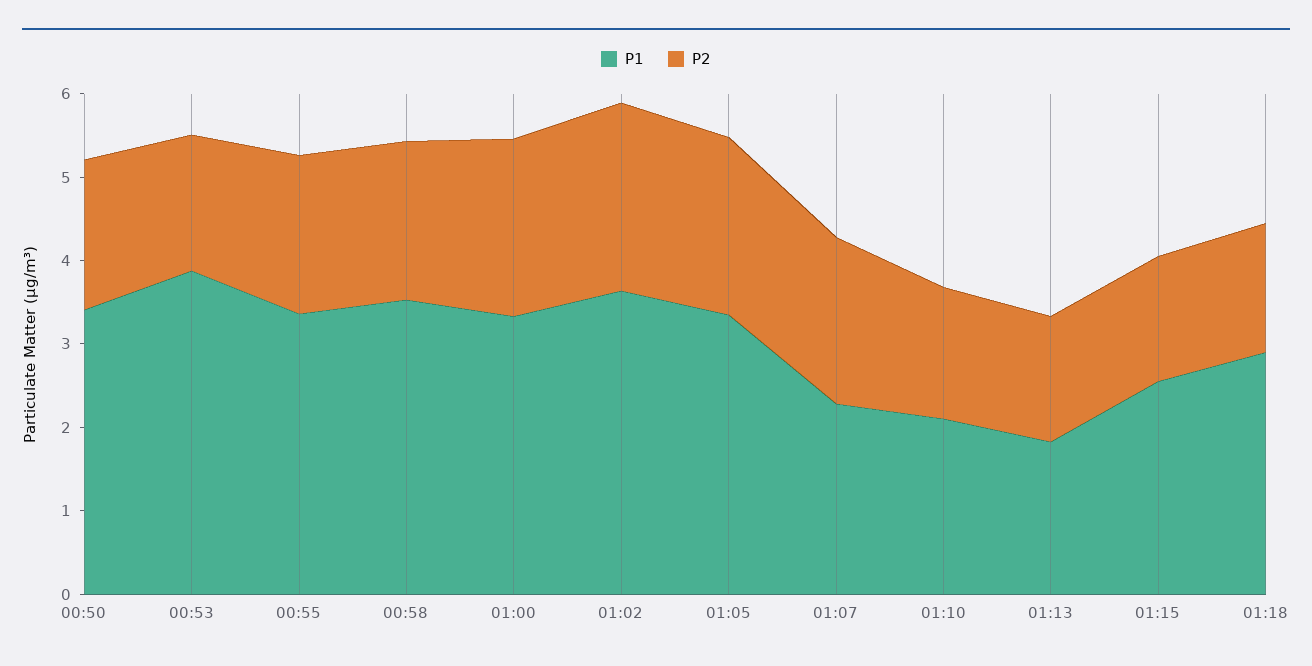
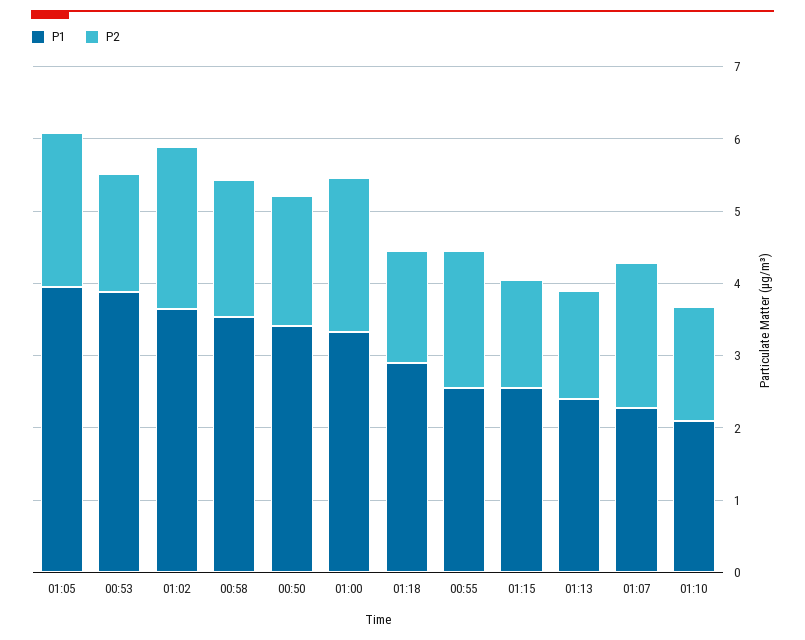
  {
    "P1": {
      "00:50": 3.4,
      "00:53": 3.8,
-     "00:55": 3.4,
+     "00:55": 2.6,
      "00:58": 3.6,
      "01:00": 3.4,
      "01:02": 3.6,
-     "01:05": 3.4,
+     "01:05": 4,
      "01:07": 2.2,
      "01:10": 2.2,
-     "01:13": 1.8,
+     "01:13": 2.4,
      "01:15": 2.6,
      "01:18": 3
    },
    "P2": {
      "00:50": 1.8,
      "00:53": 1.6,
      "00:55": 2,
      "00:58": 2,
      "01:00": 2.2,
      "01:02": 2.2,
      "01:05": 2.2,
      "01:07": 2,
      "01:10": 1.6,
      "01:13": 1.6,
      "01:15": 1.6,
      "01:18": 1.6
    }
  }

